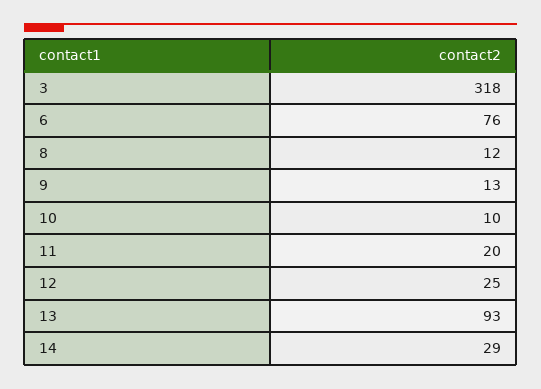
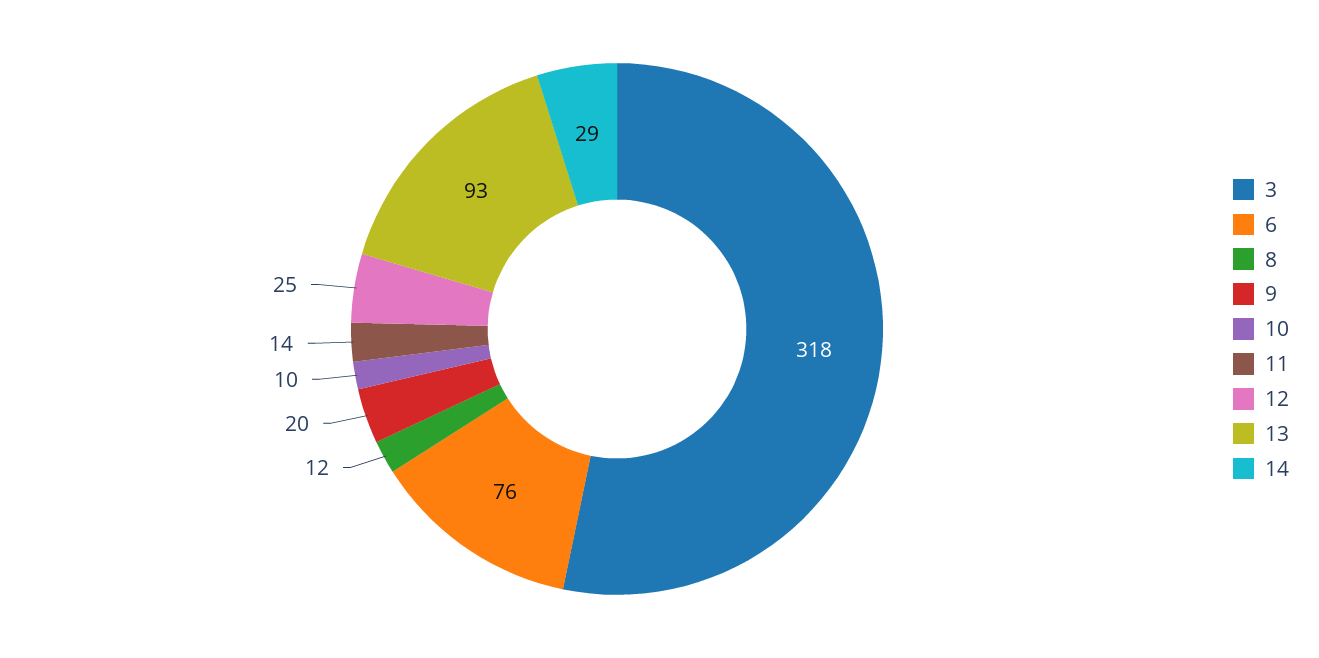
  {
    "3": 318,
    "6": 76,
    "8": 12,
-   "9": 13,
+   "9": 20,
    "10": 10,
-   "11": 20,
+   "11": 14,
    "12": 25,
    "13": 93,
    "14": 29
  }

